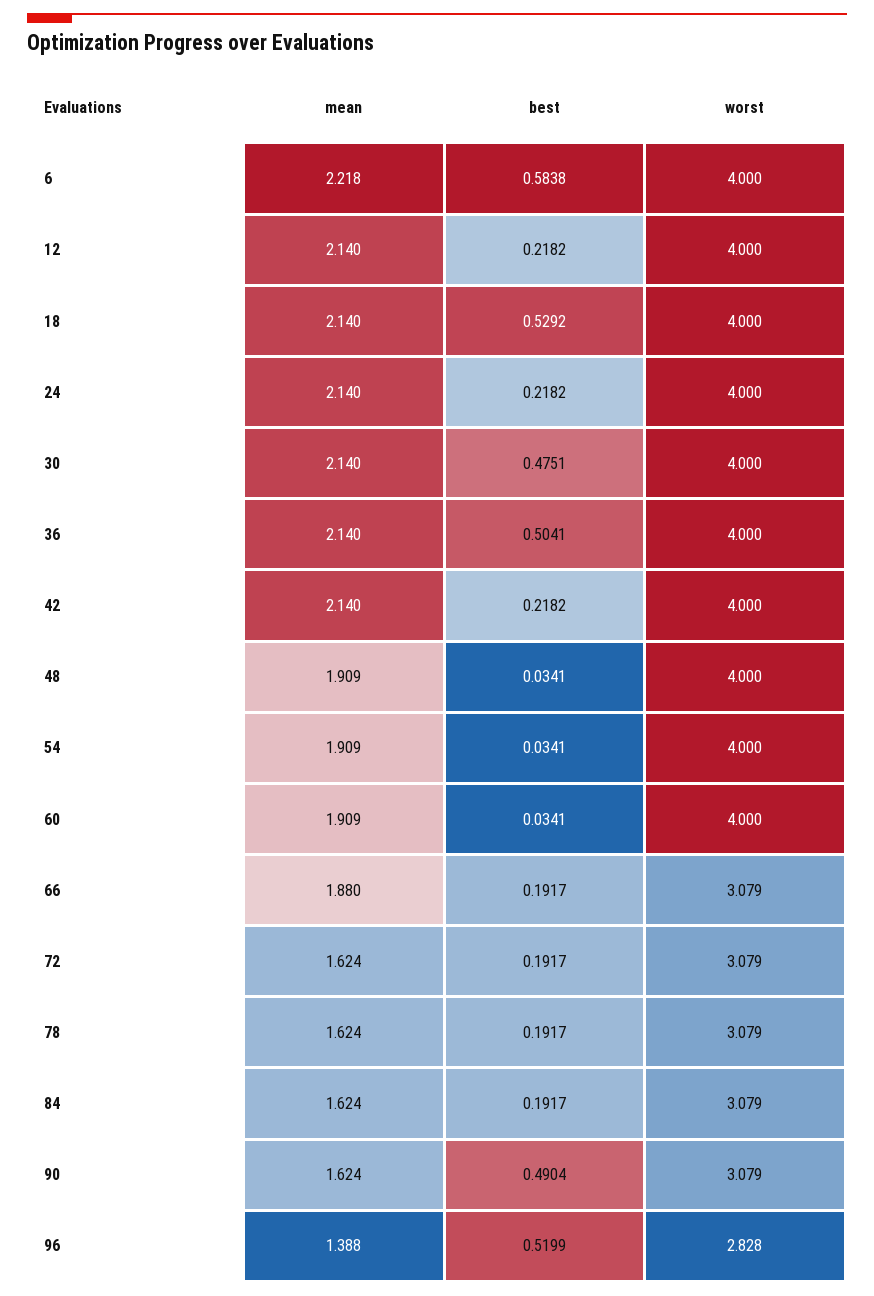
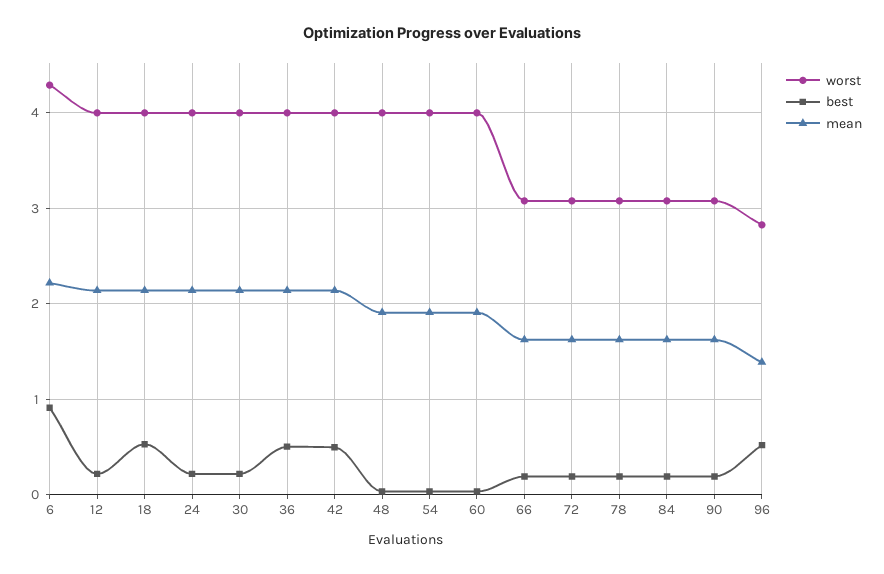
  {
    "mean": {
      "6": 2.218,
      "12": 2.14,
      "18": 2.14,
      "24": 2.14,
      "30": 2.14,
      "36": 2.14,
      "42": 2.14,
      "48": 1.909,
      "54": 1.909,
      "60": 1.909,
-     "66": 1.88,
+     "66": 1.6,
      "72": 1.624,
      "78": 1.624,
      "84": 1.624,
      "90": 1.624,
      "96": 1.388
    },
    "best": {
-     "6": 0.5838,
+     "6": 0.9,
      "12": 0.2182,
      "18": 0.5292,
      "24": 0.2182,
-     "30": 0.4751,
+     "30": 0.2,
      "36": 0.5041,
-     "42": 0.2182,
+     "42": 0.5,
      "48": 0.0341,
      "54": 0.0341,
      "60": 0.0341,
      "66": 0.1917,
      "72": 0.1917,
      "78": 0.1917,
      "84": 0.1917,
-     "90": 0.4904,
+     "90": 0.2,
      "96": 0.5199
    },
    "worst": {
-     "6": 4,
+     "6": 4.3,
      "12": 4,
      "18": 4,
      "24": 4,
      "30": 4,
      "36": 4,
      "42": 4,
      "48": 4,
      "54": 4,
      "60": 4,
      "66": 3.079,
      "72": 3.079,
      "78": 3.079,
      "84": 3.079,
      "90": 3.079,
      "96": 2.828
    }
  }

